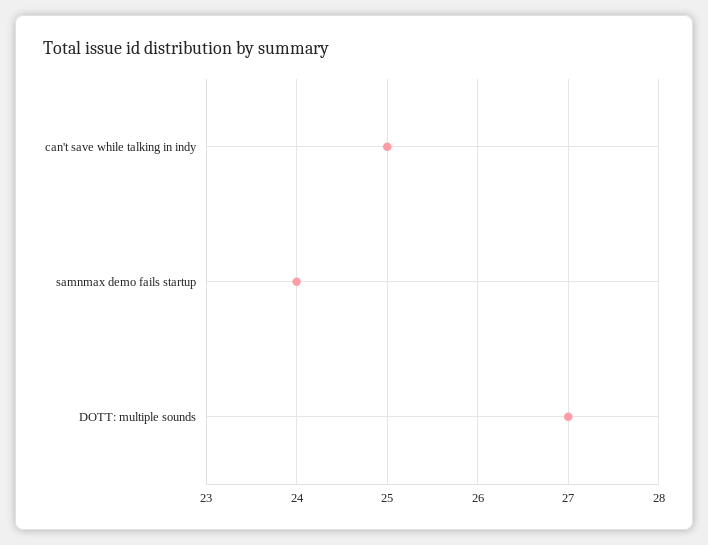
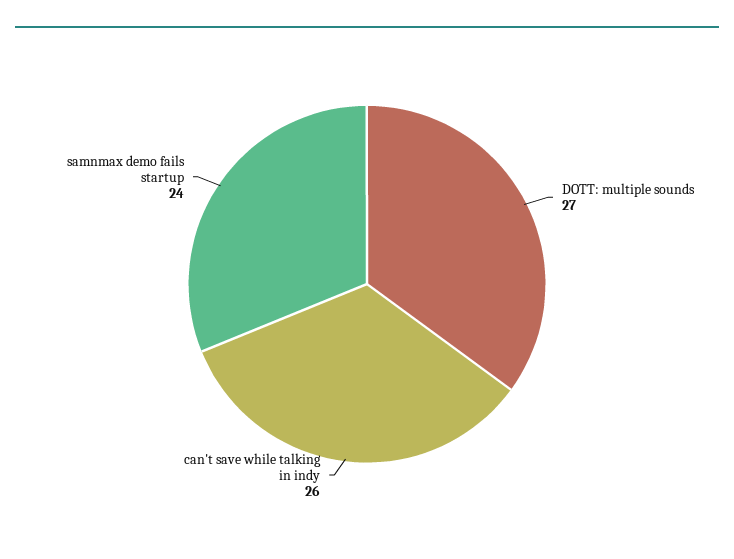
  {
-   "can't save while talking in indy": 25,
+   "can't save while talking in indy": 26,
    "samnmax demo fails startup": 24,
    "DOTT: multiple sounds": 27
  }

